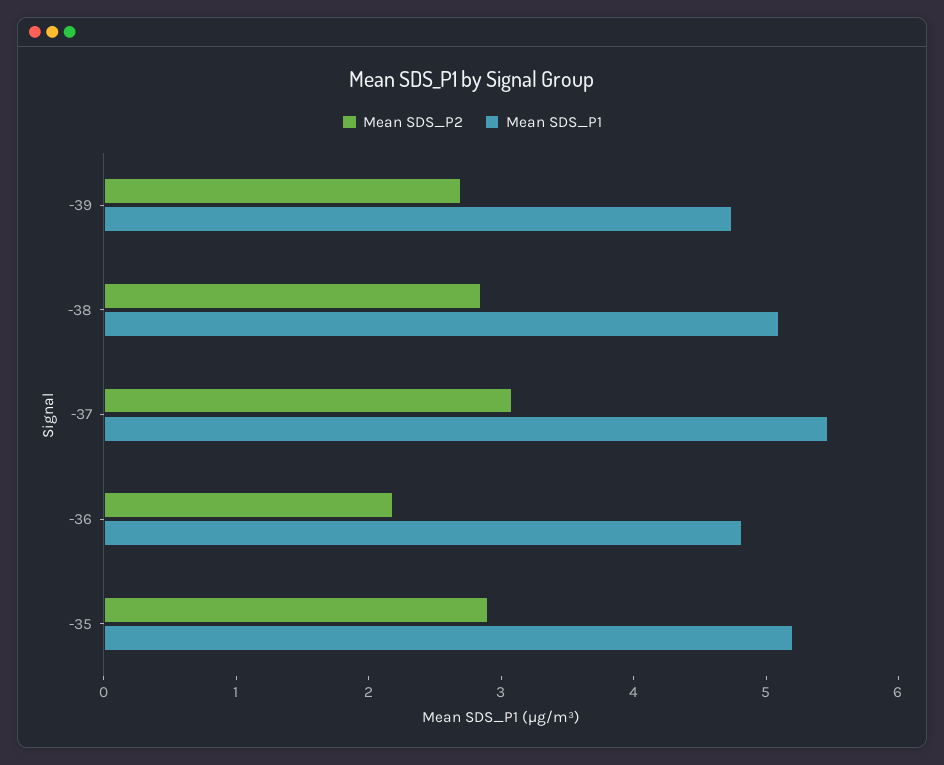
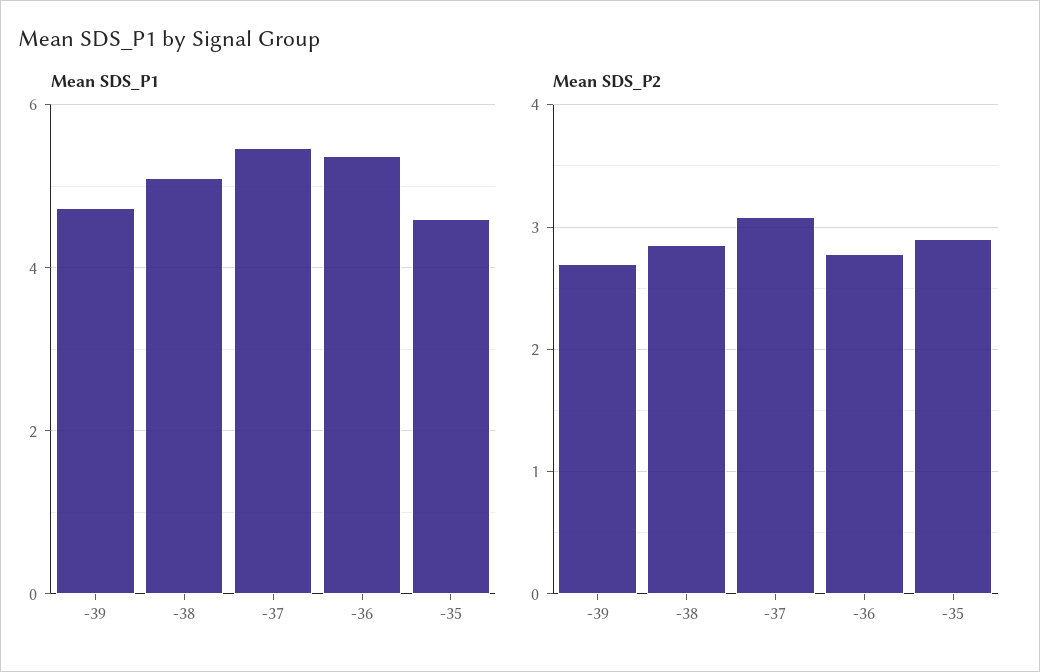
  {
    "Mean SDS_P2": {
      "-39": 2.7,
      "-38": 2.9,
      "-37": 3.1,
-     "-36": 2.2,
+     "-36": 2.8,
      "-35": 2.9
    },
    "Mean SDS_P1": {
      "-39": 4.8,
      "-38": 5.2,
      "-37": 5.4,
-     "-36": 4.8,
+     "-36": 5.4,
-     "-35": 5.2
+     "-35": 4.6
    }
  }

